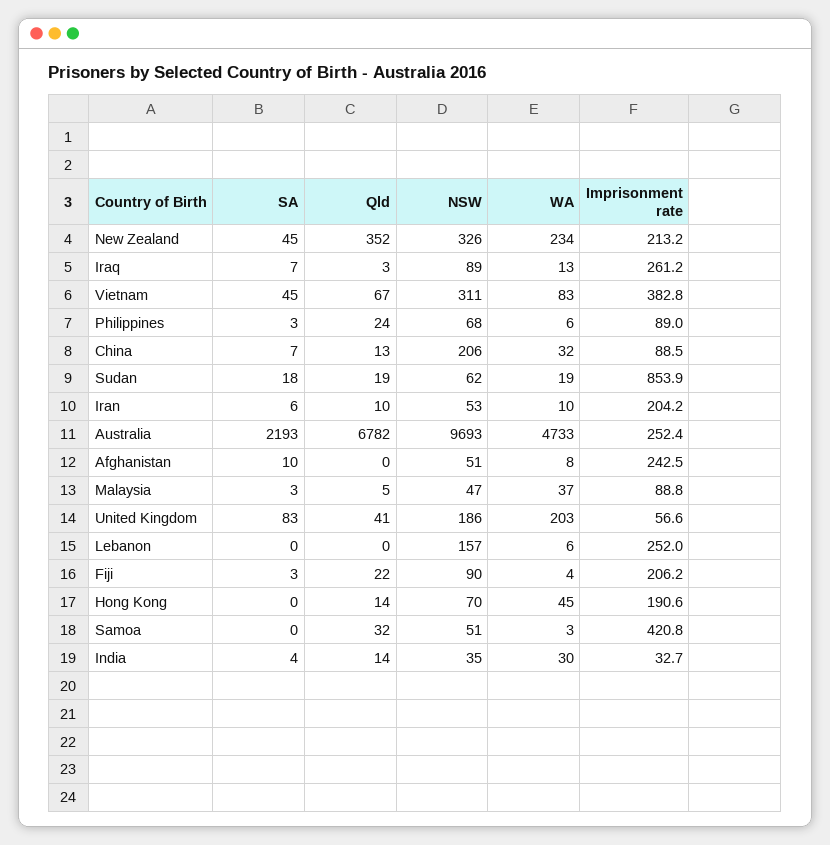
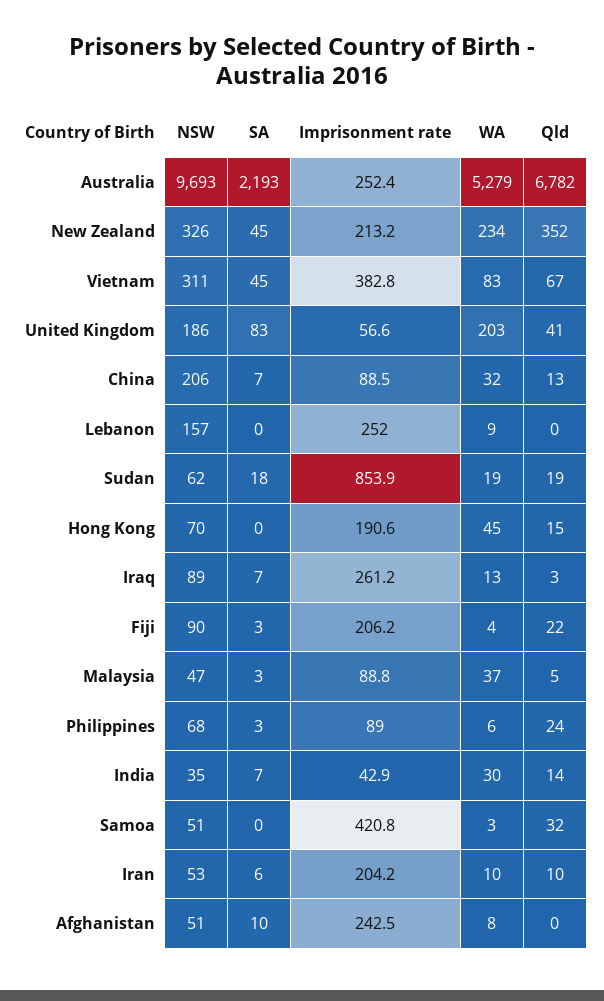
  {
    "SA": {
      "New Zealand": 45,
      "Iraq": 7,
      "Vietnam": 45,
      "Philippines": 3,
      "China": 7,
      "Sudan": 18,
      "Iran": 6,
      "Australia": 2193,
      "Afghanistan": 10,
      "Malaysia": 3,
      "United Kingdom": 83,
      "Lebanon": 0,
      "Fiji": 3,
      "Hong Kong": 0,
      "Samoa": 0,
-     "India": 4
+     "India": 7
    },
    "Qld": {
      "New Zealand": 352,
      "Iraq": 3,
      "Vietnam": 67,
      "Philippines": 24,
      "China": 13,
      "Sudan": 19,
      "Iran": 10,
      "Australia": 6782,
      "Afghanistan": 0,
      "Malaysia": 5,
      "United Kingdom": 41,
      "Lebanon": 0,
      "Fiji": 22,
-     "Hong Kong": 14,
+     "Hong Kong": 15,
      "Samoa": 32,
      "India": 14
    },
    "NSW": {
      "New Zealand": 326,
      "Iraq": 89,
      "Vietnam": 311,
      "Philippines": 68,
      "China": 206,
      "Sudan": 62,
      "Iran": 53,
      "Australia": 9693,
      "Afghanistan": 51,
      "Malaysia": 47,
      "United Kingdom": 186,
      "Lebanon": 157,
      "Fiji": 90,
      "Hong Kong": 70,
      "Samoa": 51,
      "India": 35
    },
    "WA": {
      "New Zealand": 234,
      "Iraq": 13,
      "Vietnam": 83,
      "Philippines": 6,
      "China": 32,
      "Sudan": 19,
      "Iran": 10,
-     "Australia": 4733,
+     "Australia": 5279,
      "Afghanistan": 8,
      "Malaysia": 37,
      "United Kingdom": 203,
-     "Lebanon": 6,
+     "Lebanon": 9,
      "Fiji": 4,
      "Hong Kong": 45,
      "Samoa": 3,
      "India": 30
    },
    "Imprisonment rate": {
      "New Zealand": 213.2,
      "Iraq": 261.2,
      "Vietnam": 382.8,
      "Philippines": 89,
      "China": 88.5,
      "Sudan": 853.9,
      "Iran": 204.2,
      "Australia": 252.4,
      "Afghanistan": 242.5,
      "Malaysia": 88.8,
      "United Kingdom": 56.6,
      "Lebanon": 252,
      "Fiji": 206.2,
      "Hong Kong": 190.6,
      "Samoa": 420.8,
-     "India": 32.7
+     "India": 42.9
    }
  }

